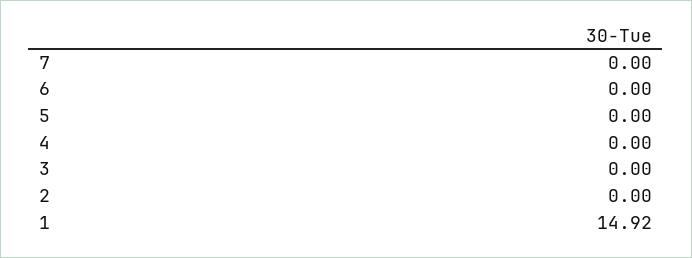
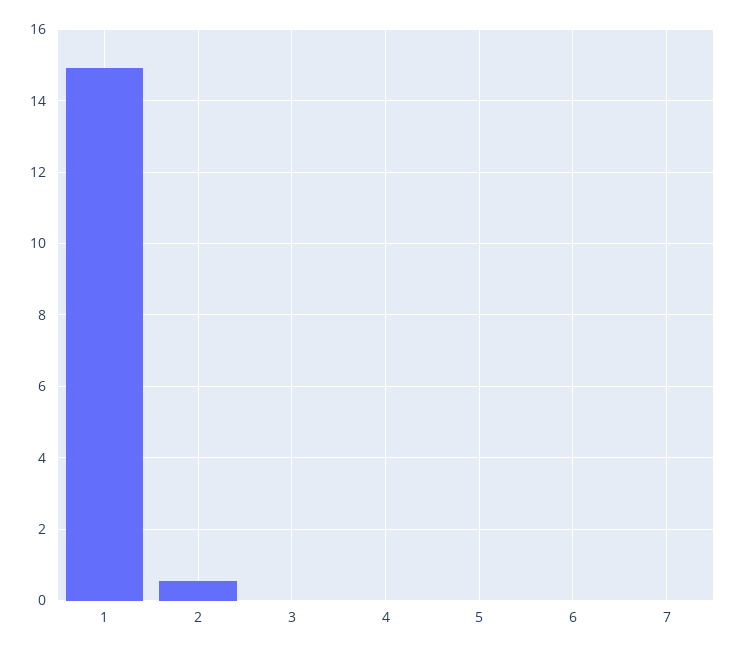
  {
    "7": 0,
    "6": 0,
    "5": 0,
    "4": 0,
    "3": 0,
-   "2": 0,
+   "2": 0.6,
    "1": 14.92
  }

